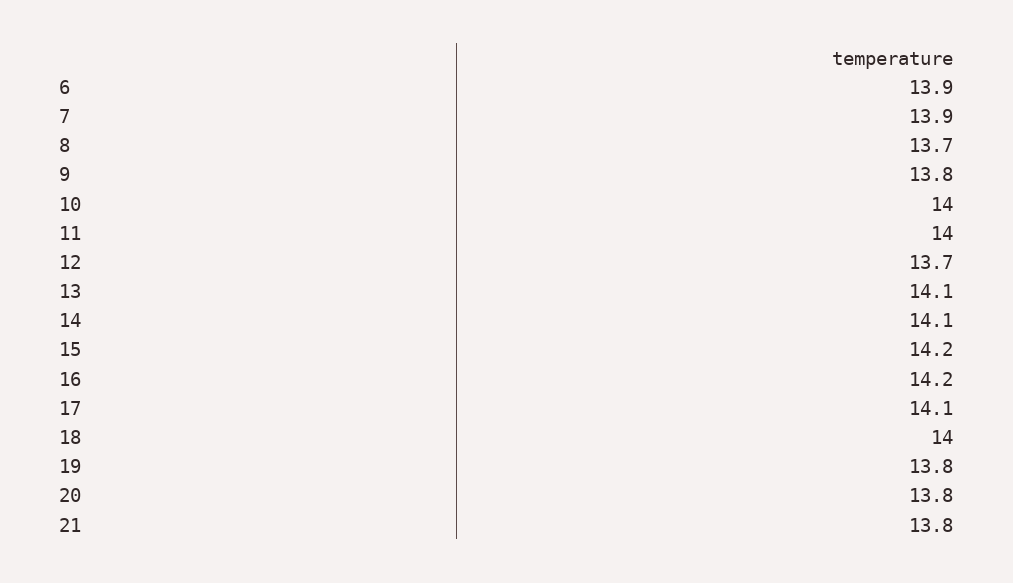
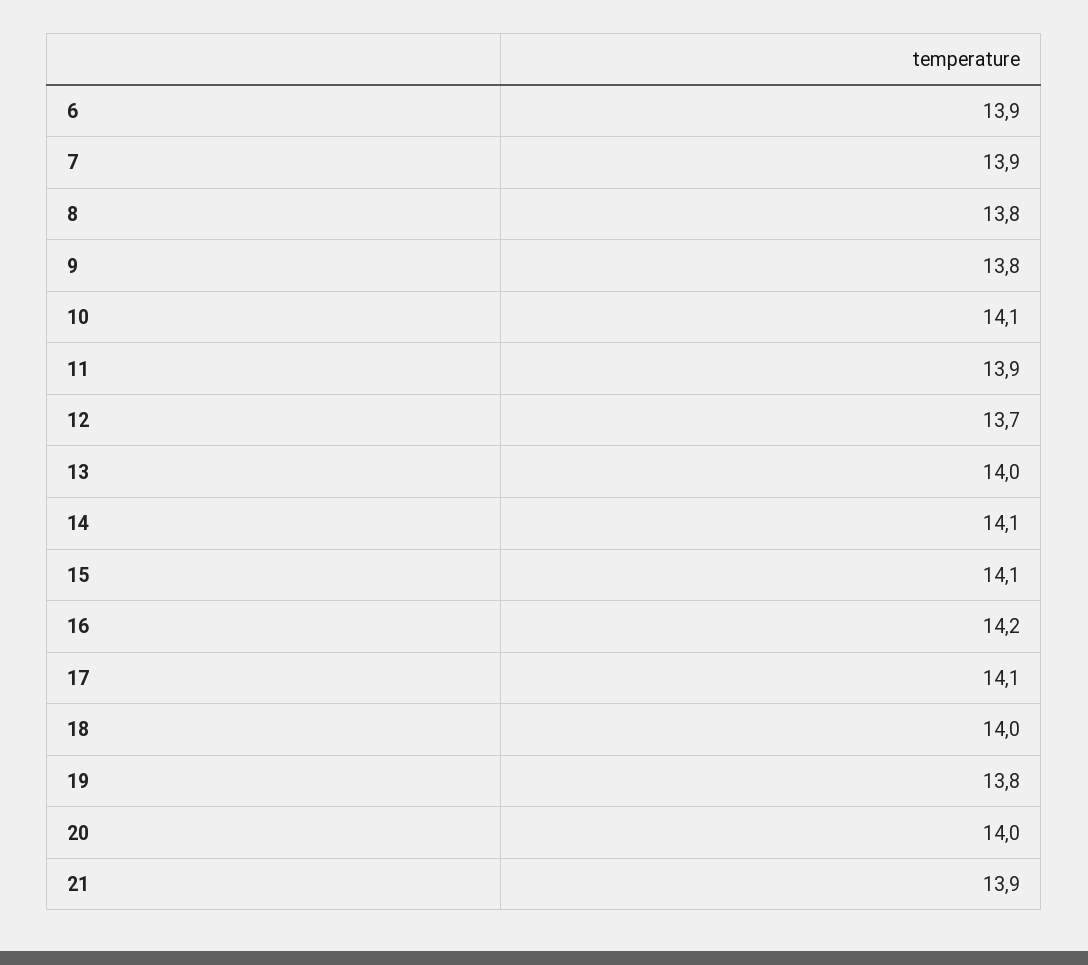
  {
    "6": 13.9,
    "7": 13.9,
-   "8": 13.7,
+   "8": 13.8,
    "9": 13.8,
-   "10": 14,
+   "10": 14.1,
-   "11": 14,
+   "11": 13.9,
    "12": 13.7,
-   "13": 14.1,
+   "13": 14,
    "14": 14.1,
-   "15": 14.2,
+   "15": 14.1,
    "16": 14.2,
    "17": 14.1,
    "18": 14,
    "19": 13.8,
-   "20": 13.8,
+   "20": 14,
-   "21": 13.8
+   "21": 13.9
  }

